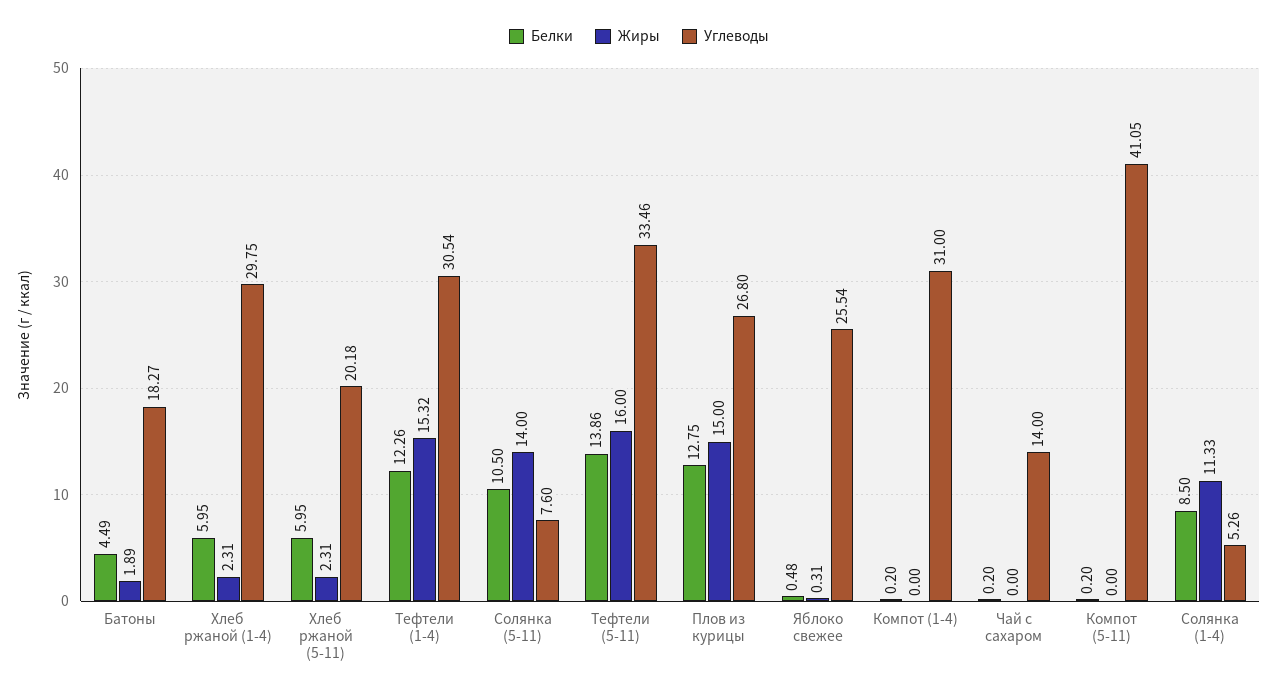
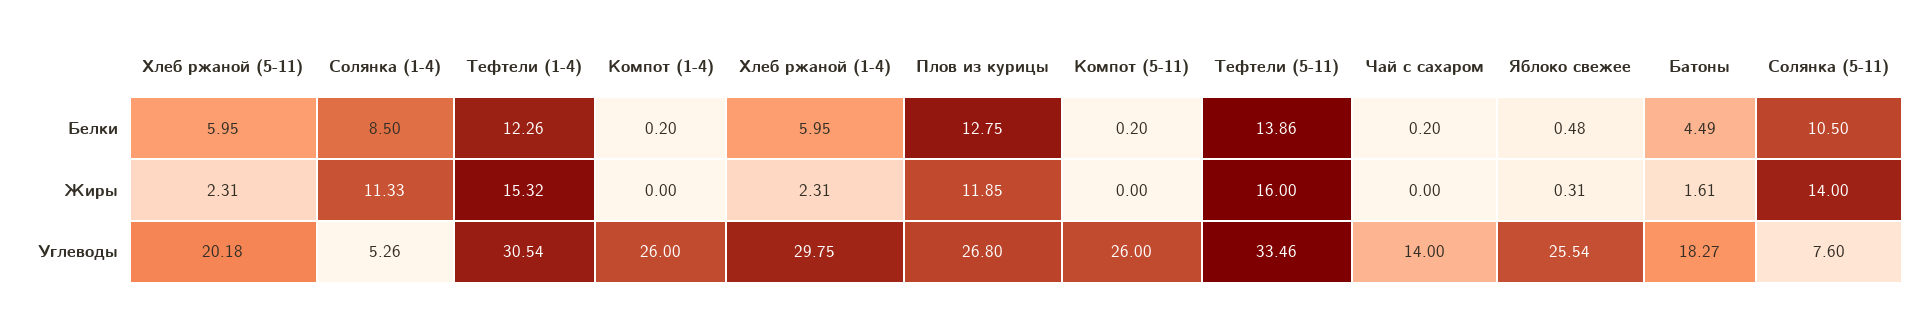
  {
    "Белки": {
      "Батоны": 4.49,
      "Хлеб ржаной (1-4)": 5.95,
      "Хлеб ржаной (5-11)": 5.95,
      "Тефтели (1-4)": 12.26,
      "Солянка (5-11)": 10.5,
      "Тефтели (5-11)": 13.86,
      "Плов из курицы": 12.75,
      "Яблоко свежее": 0.48,
      "Компот (1-4)": 0.2,
      "Чай с сахаром": 0.2,
      "Компот (5-11)": 0.2,
      "Солянка (1-4)": 8.5
    },
    "Жиры": {
-     "Батоны": 1.89,
+     "Батоны": 1.61,
      "Хлеб ржаной (1-4)": 2.31,
      "Хлеб ржаной (5-11)": 2.31,
      "Тефтели (1-4)": 15.32,
      "Солянка (5-11)": 14,
      "Тефтели (5-11)": 16,
-     "Плов из курицы": 15,
+     "Плов из курицы": 11.85,
      "Яблоко свежее": 0.31,
      "Компот (1-4)": 0,
      "Чай с сахаром": 0,
      "Компот (5-11)": 0,
      "Солянка (1-4)": 11.33
    },
    "Углеводы": {
      "Батоны": 18.27,
      "Хлеб ржаной (1-4)": 29.75,
      "Хлеб ржаной (5-11)": 20.18,
      "Тефтели (1-4)": 30.54,
      "Солянка (5-11)": 7.6,
      "Тефтели (5-11)": 33.46,
      "Плов из курицы": 26.8,
      "Яблоко свежее": 25.54,
-     "Компот (1-4)": 31,
+     "Компот (1-4)": 26,
      "Чай с сахаром": 14,
-     "Компот (5-11)": 41.05,
+     "Компот (5-11)": 26,
      "Солянка (1-4)": 5.26
    }
  }

